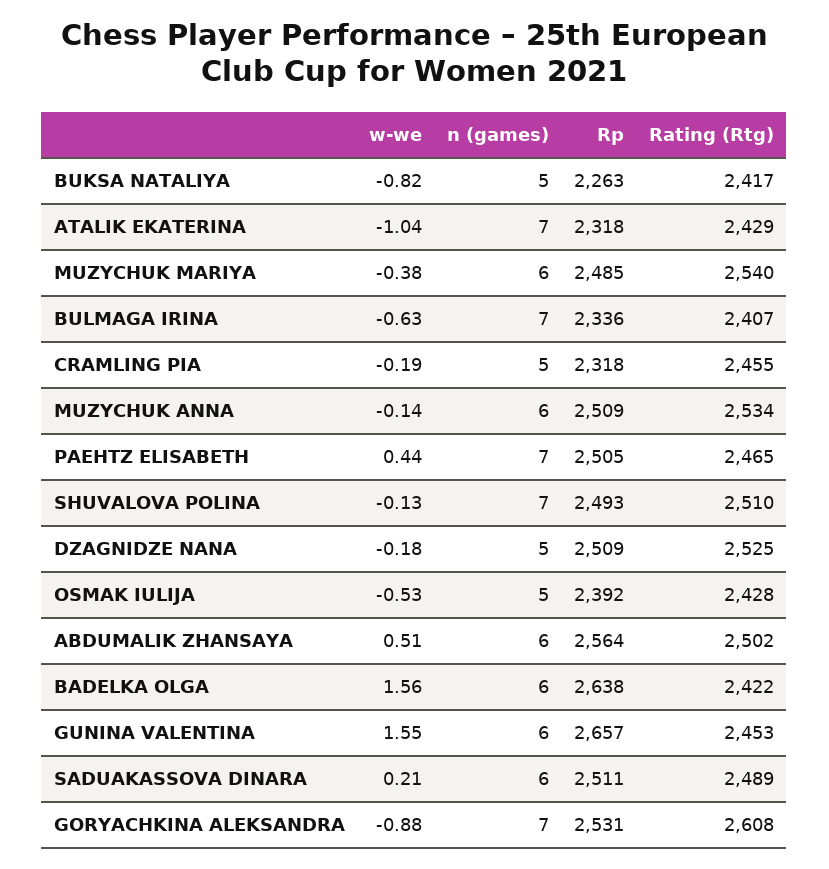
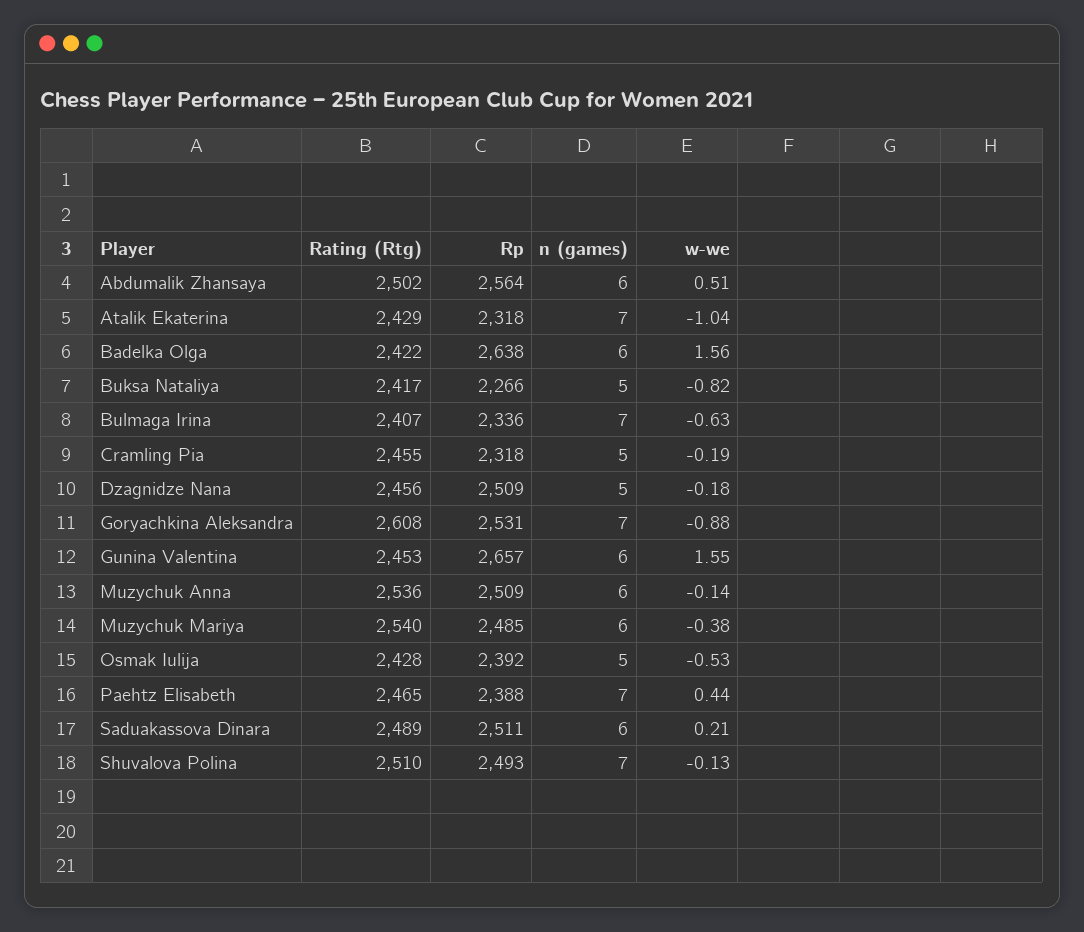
  {
    "w-we": {
      "BUKSA NATALIYA": -0.82,
      "ATALIK EKATERINA": -1.04,
      "MUZYCHUK MARIYA": -0.38,
      "BULMAGA IRINA": -0.63,
      "CRAMLING PIA": -0.19,
      "MUZYCHUK ANNA": -0.14,
      "PAEHTZ ELISABETH": 0.44,
      "SHUVALOVA POLINA": -0.13,
      "DZAGNIDZE NANA": -0.18,
      "OSMAK IULIJA": -0.53,
      "ABDUMALIK ZHANSAYA": 0.51,
      "BADELKA OLGA": 1.56,
      "GUNINA VALENTINA": 1.55,
      "SADUAKASSOVA DINARA": 0.21,
      "GORYACHKINA ALEKSANDRA": -0.88
    },
    "n (games)": {
      "BUKSA NATALIYA": 5,
      "ATALIK EKATERINA": 7,
      "MUZYCHUK MARIYA": 6,
      "BULMAGA IRINA": 7,
      "CRAMLING PIA": 5,
      "MUZYCHUK ANNA": 6,
      "PAEHTZ ELISABETH": 7,
      "SHUVALOVA POLINA": 7,
      "DZAGNIDZE NANA": 5,
      "OSMAK IULIJA": 5,
      "ABDUMALIK ZHANSAYA": 6,
      "BADELKA OLGA": 6,
      "GUNINA VALENTINA": 6,
      "SADUAKASSOVA DINARA": 6,
      "GORYACHKINA ALEKSANDRA": 7
    },
    "Rp": {
-     "BUKSA NATALIYA": 2263,
+     "BUKSA NATALIYA": 2266,
      "ATALIK EKATERINA": 2318,
      "MUZYCHUK MARIYA": 2485,
      "BULMAGA IRINA": 2336,
      "CRAMLING PIA": 2318,
      "MUZYCHUK ANNA": 2509,
-     "PAEHTZ ELISABETH": 2505,
+     "PAEHTZ ELISABETH": 2388,
      "SHUVALOVA POLINA": 2493,
      "DZAGNIDZE NANA": 2509,
      "OSMAK IULIJA": 2392,
      "ABDUMALIK ZHANSAYA": 2564,
      "BADELKA OLGA": 2638,
      "GUNINA VALENTINA": 2657,
      "SADUAKASSOVA DINARA": 2511,
      "GORYACHKINA ALEKSANDRA": 2531
    },
    "Rating (Rtg)": {
      "BUKSA NATALIYA": 2417,
      "ATALIK EKATERINA": 2429,
      "MUZYCHUK MARIYA": 2540,
      "BULMAGA IRINA": 2407,
      "CRAMLING PIA": 2455,
-     "MUZYCHUK ANNA": 2534,
+     "MUZYCHUK ANNA": 2536,
      "PAEHTZ ELISABETH": 2465,
      "SHUVALOVA POLINA": 2510,
-     "DZAGNIDZE NANA": 2525,
+     "DZAGNIDZE NANA": 2456,
      "OSMAK IULIJA": 2428,
      "ABDUMALIK ZHANSAYA": 2502,
      "BADELKA OLGA": 2422,
      "GUNINA VALENTINA": 2453,
      "SADUAKASSOVA DINARA": 2489,
      "GORYACHKINA ALEKSANDRA": 2608
    }
  }

